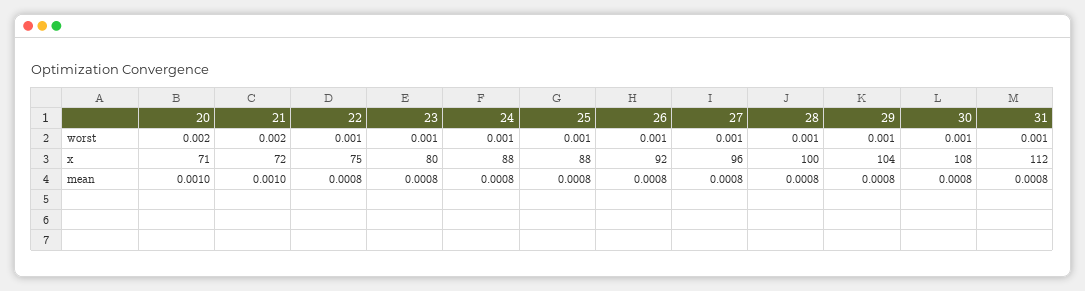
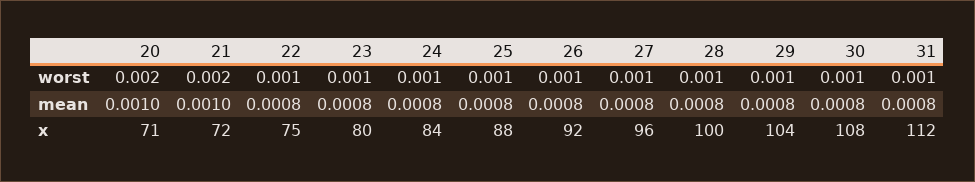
  {
    "20": {
      "worst": 0.002,
      "x": 71,
      "mean": 0.001
    },
    "21": {
      "worst": 0.002,
      "x": 72,
      "mean": 0.001
    },
    "22": {
      "worst": 0.001,
      "x": 75,
      "mean": 0.0008
    },
    "23": {
      "worst": 0.001,
      "x": 80,
      "mean": 0.0008
    },
    "24": {
      "worst": 0.001,
-     "x": 88,
+     "x": 84,
      "mean": 0.0008
    },
    "25": {
      "worst": 0.001,
      "x": 88,
      "mean": 0.0008
    },
    "26": {
      "worst": 0.001,
      "x": 92,
      "mean": 0.0008
    },
    "27": {
      "worst": 0.001,
      "x": 96,
      "mean": 0.0008
    },
    "28": {
      "worst": 0.001,
      "x": 100,
      "mean": 0.0008
    },
    "29": {
      "worst": 0.001,
      "x": 104,
      "mean": 0.0008
    },
    "30": {
      "worst": 0.001,
      "x": 108,
      "mean": 0.0008
    },
    "31": {
      "worst": 0.001,
      "x": 112,
      "mean": 0.0008
    }
  }

